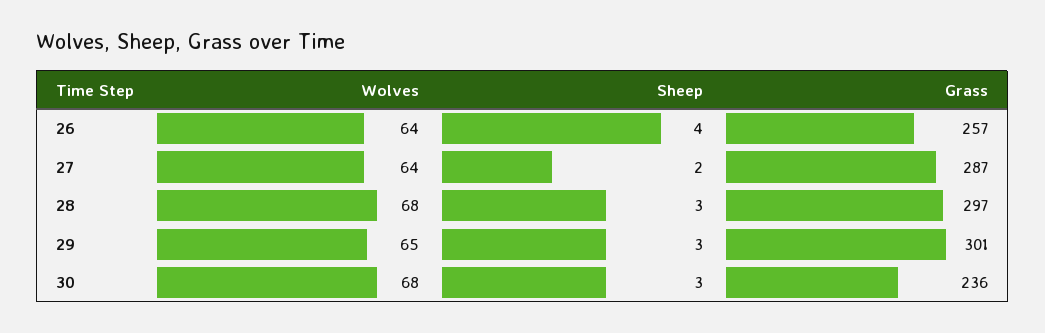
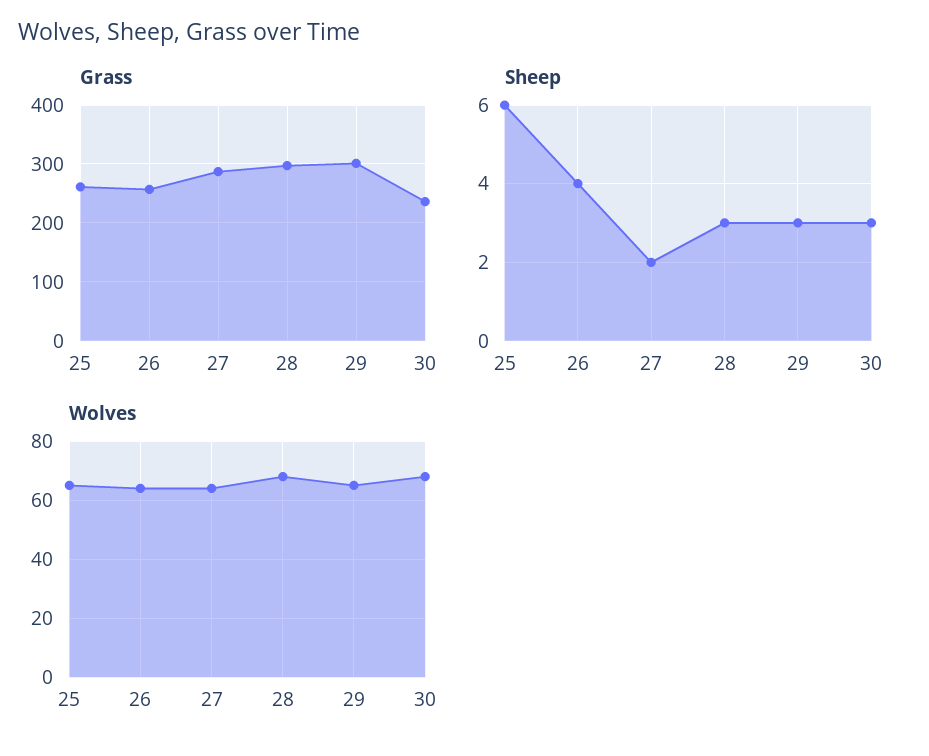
  {
    "Wolves": {
      "26": 64,
      "27": 64,
      "28": 68,
      "29": 65,
-     "30": 68
+     "30": 68,
+     "25": 65
    },
    "Sheep": {
      "26": 4,
      "27": 2,
      "28": 3,
      "29": 3,
-     "30": 3
+     "30": 3,
+     "25": 6
    },
    "Grass": {
      "26": 257,
      "27": 287,
      "28": 297,
      "29": 301,
-     "30": 236
+     "30": 236,
+     "25": 260
    }
  }

